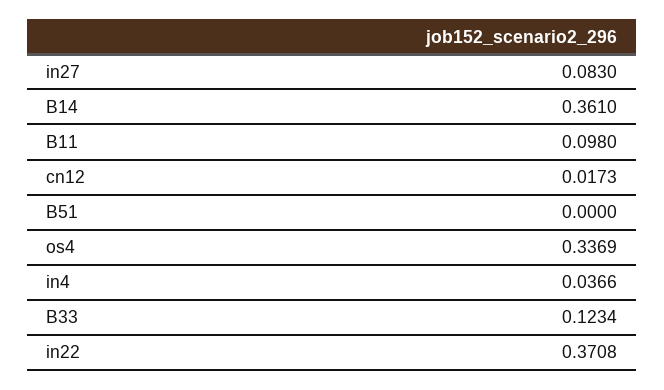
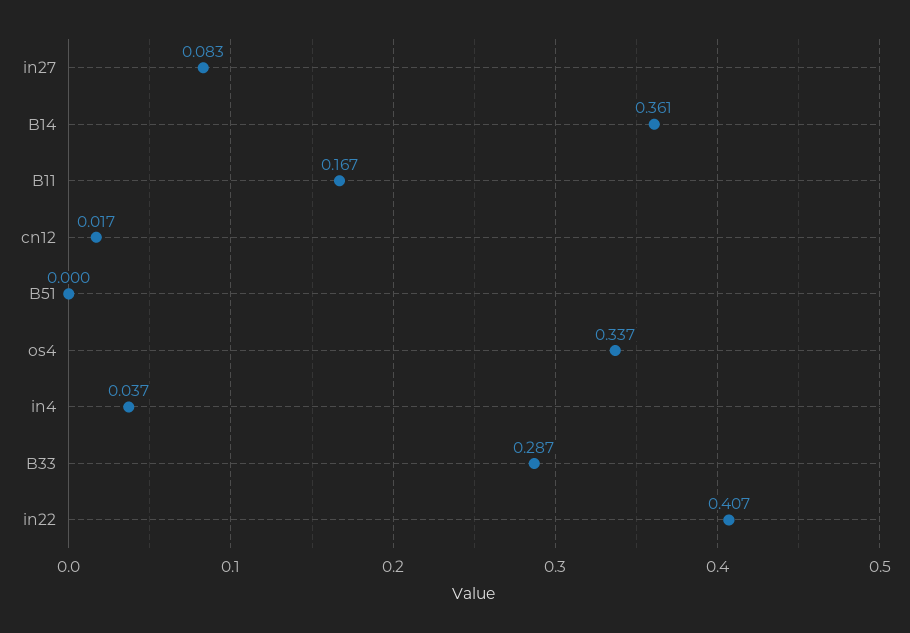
  {
    "in27": 0.083,
    "B14": 0.361,
-   "B11": 0.098,
+   "B11": 0.167,
    "cn12": 0.0173,
    "B51": 0,
    "os4": 0.3369,
    "in4": 0.0366,
-   "B33": 0.1234,
+   "B33": 0.287,
-   "in22": 0.3708
+   "in22": 0.407
  }

